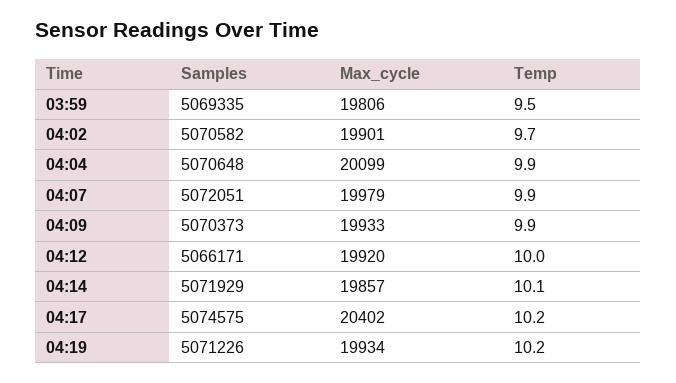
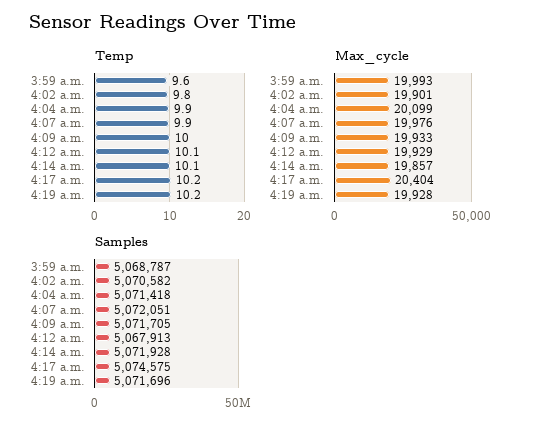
  {
    "Samples": {
-     "03:59": 5069335,
+     "03:59": 5068787,
      "04:02": 5070582,
-     "04:04": 5070648,
+     "04:04": 5071418,
      "04:07": 5072051,
-     "04:09": 5070373,
+     "04:09": 5071705,
-     "04:12": 5066171,
+     "04:12": 5067913,
-     "04:14": 5071929,
+     "04:14": 5071928,
      "04:17": 5074575,
-     "04:19": 5071226
+     "04:19": 5071696
    },
    "Max_cycle": {
-     "03:59": 19806,
+     "03:59": 19993,
      "04:02": 19901,
      "04:04": 20099,
-     "04:07": 19979,
+     "04:07": 19976,
      "04:09": 19933,
-     "04:12": 19920,
+     "04:12": 19929,
      "04:14": 19857,
-     "04:17": 20402,
+     "04:17": 20404,
-     "04:19": 19934
+     "04:19": 19928
    },
    "Temp": {
-     "03:59": 9.5,
+     "03:59": 9.6,
-     "04:02": 9.7,
+     "04:02": 9.8,
      "04:04": 9.9,
      "04:07": 9.9,
-     "04:09": 9.9,
+     "04:09": 10,
-     "04:12": 10,
+     "04:12": 10.1,
      "04:14": 10.1,
      "04:17": 10.2,
      "04:19": 10.2
    }
  }

